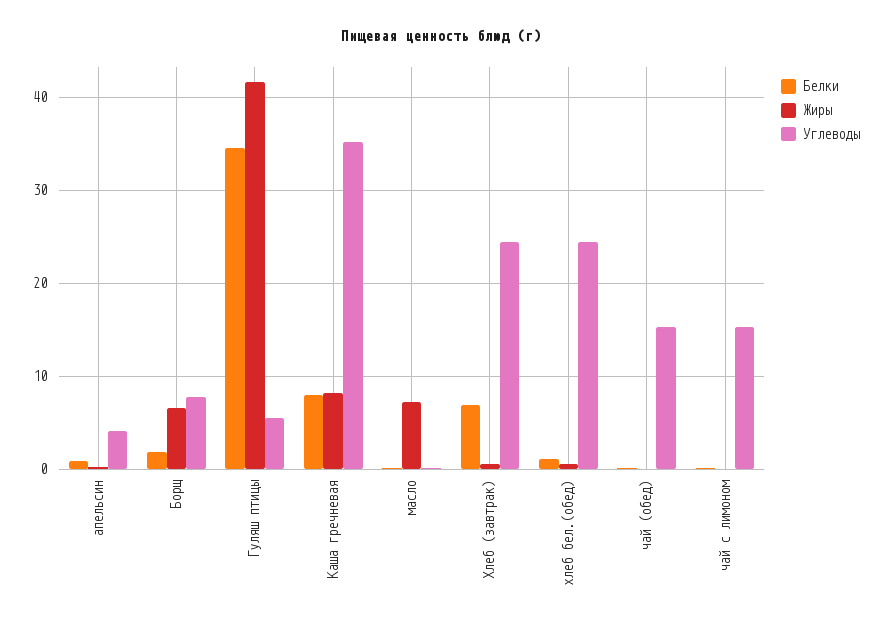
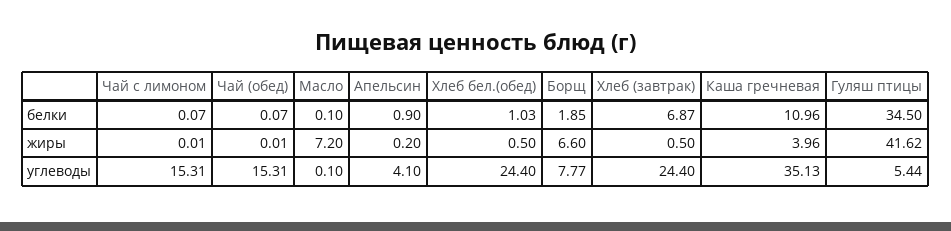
  {
    "Белки": {
      "апельсин": 0.9,
      "Борщ": 1.85,
      "Гуляш птицы": 34.5,
-     "Каша гречневая": 8,
+     "Каша гречневая": 10.96,
      "масло": 0.1,
      "Хлеб (завтрак)": 6.87,
      "хлеб бел.(обед)": 1.03,
      "чай (обед)": 0.07,
      "чай с лимоном": 0.07
    },
    "Жиры": {
      "апельсин": 0.2,
      "Борщ": 6.6,
      "Гуляш птицы": 41.62,
-     "Каша гречневая": 8,
+     "Каша гречневая": 3.96,
      "масло": 7.2,
      "Хлеб (завтрак)": 0.5,
      "хлеб бел.(обед)": 0.5,
      "чай (обед)": 0.01,
      "чай с лимоном": 0.01
    },
    "Углеводы": {
      "апельсин": 4.1,
      "Борщ": 7.77,
      "Гуляш птицы": 5.44,
      "Каша гречневая": 35.13,
      "масло": 0.1,
      "Хлеб (завтрак)": 24.4,
      "хлеб бел.(обед)": 24.4,
      "чай (обед)": 15.31,
      "чай с лимоном": 15.31
    }
  }

